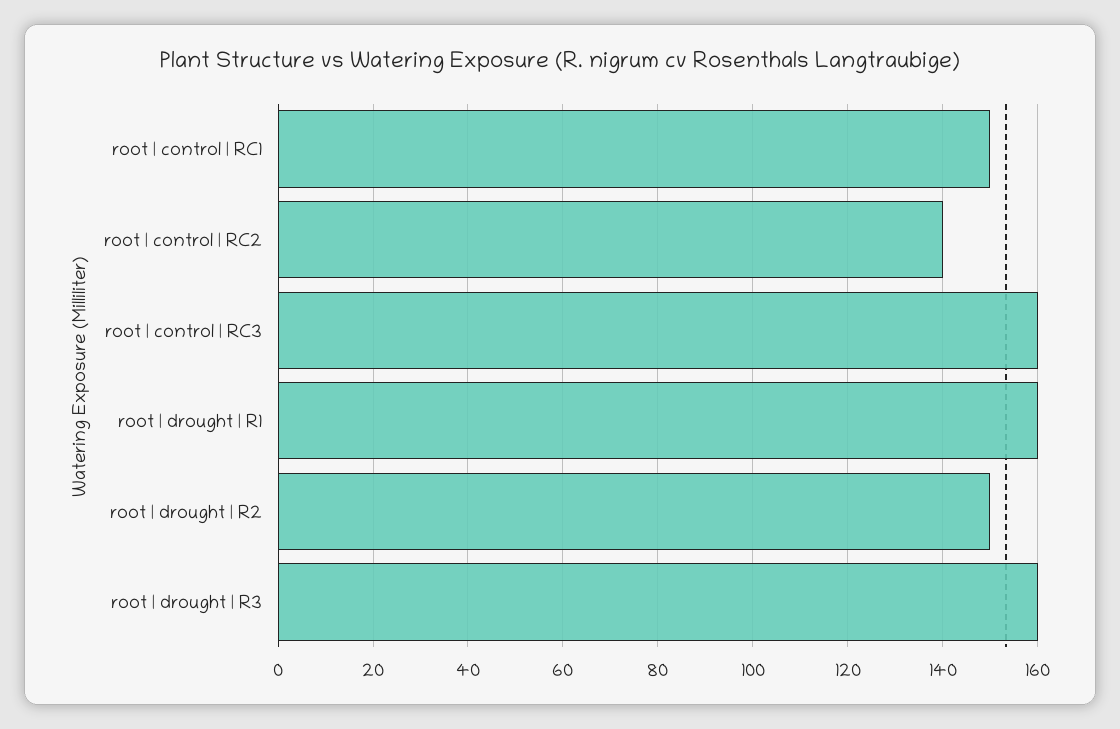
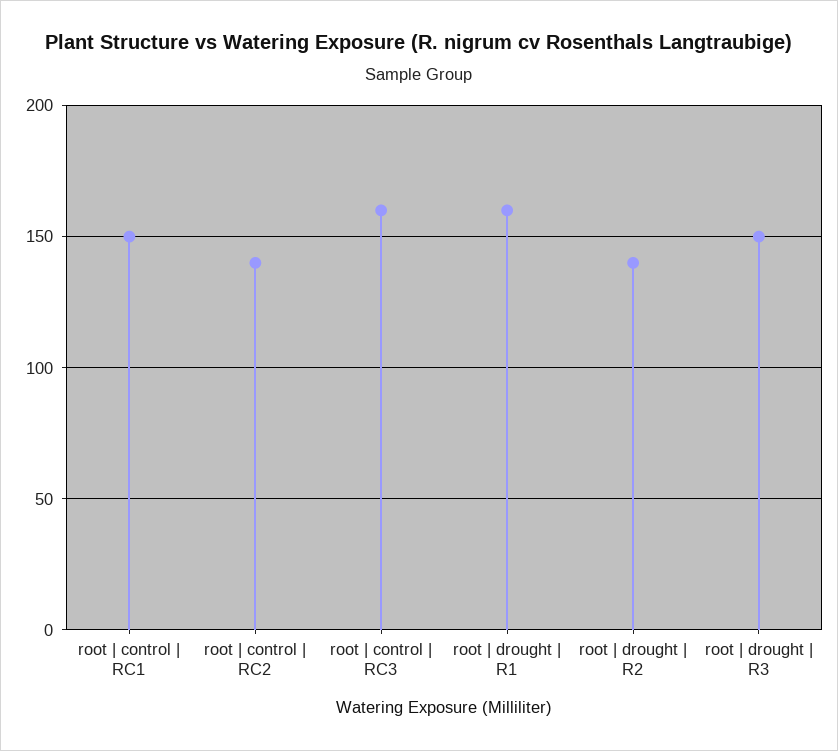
  {
    "root | control | RC1": 150,
    "root | control | RC2": 140,
    "root | control | RC3": 160,
    "root | drought | R1": 160,
-   "root | drought | R2": 150,
+   "root | drought | R2": 140,
-   "root | drought | R3": 160
+   "root | drought | R3": 150
  }

